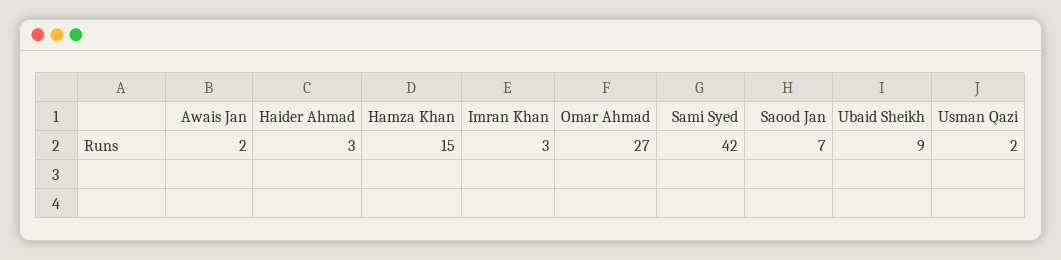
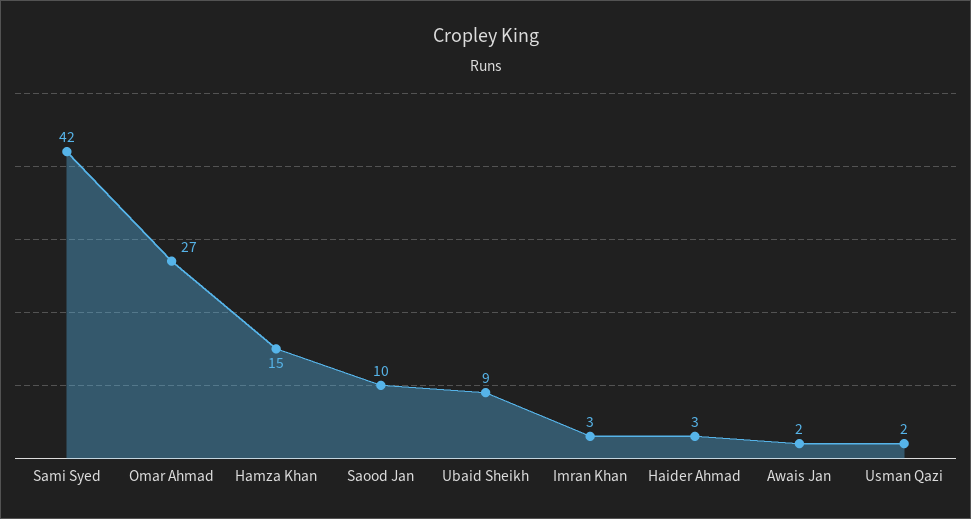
  {
    "Awais Jan": 2,
    "Haider Ahmad": 3,
    "Hamza Khan": 15,
    "Imran Khan": 3,
    "Omar Ahmad": 27,
    "Sami Syed": 42,
-   "Saood Jan": 7,
+   "Saood Jan": 10,
    "Ubaid Sheikh": 9,
    "Usman Qazi": 2
  }

